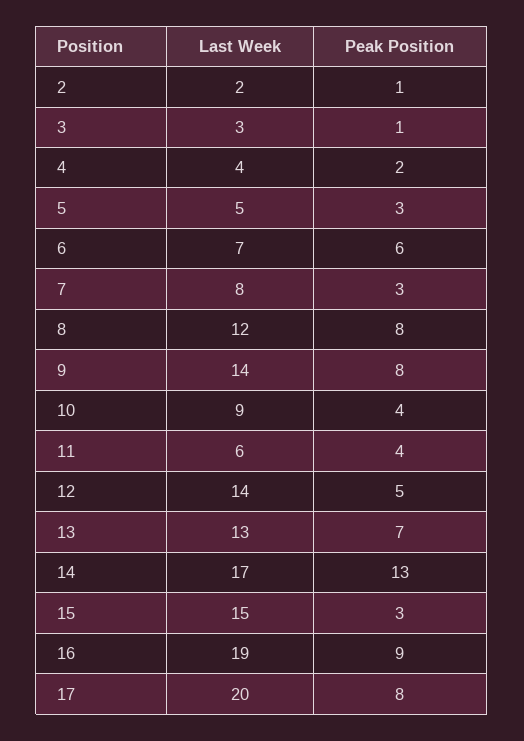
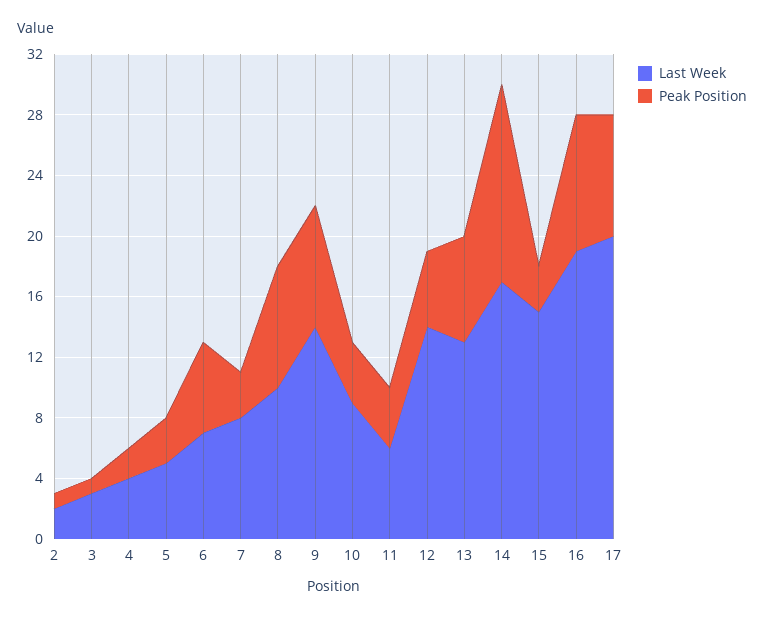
  {
    "Last Week": {
      "2": 2,
      "3": 3,
      "4": 4,
      "5": 5,
      "6": 7,
      "7": 8,
-     "8": 12,
+     "8": 10,
      "9": 14,
      "10": 9,
      "11": 6,
      "12": 14,
      "13": 13,
      "14": 17,
      "15": 15,
      "16": 19,
      "17": 20
    },
    "Peak Position": {
      "2": 1,
      "3": 1,
      "4": 2,
      "5": 3,
      "6": 6,
      "7": 3,
      "8": 8,
      "9": 8,
      "10": 4,
      "11": 4,
      "12": 5,
      "13": 7,
      "14": 13,
      "15": 3,
      "16": 9,
      "17": 8
    }
  }

